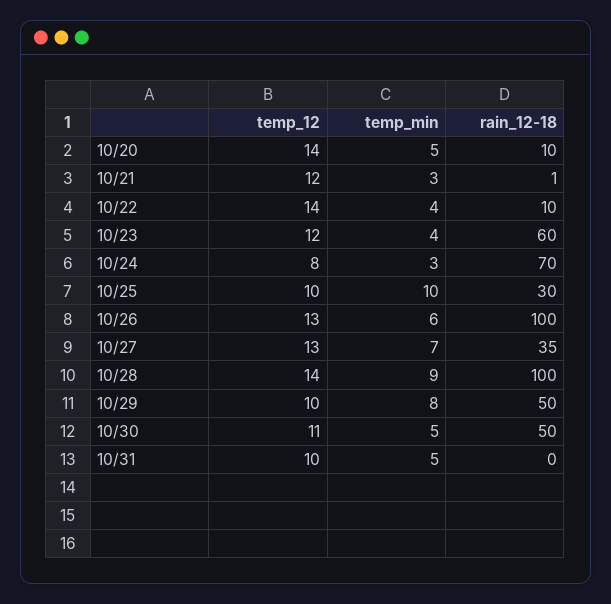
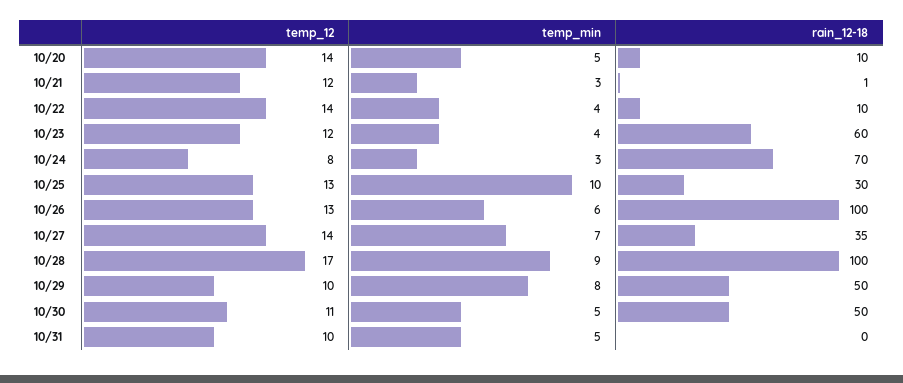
  {
    "temp_12": {
      "10/20": 14,
      "10/21": 12,
      "10/22": 14,
      "10/23": 12,
      "10/24": 8,
-     "10/25": 10,
+     "10/25": 13,
      "10/26": 13,
-     "10/27": 13,
+     "10/27": 14,
-     "10/28": 14,
+     "10/28": 17,
      "10/29": 10,
      "10/30": 11,
      "10/31": 10
    },
    "temp_min": {
      "10/20": 5,
      "10/21": 3,
      "10/22": 4,
      "10/23": 4,
      "10/24": 3,
      "10/25": 10,
      "10/26": 6,
      "10/27": 7,
      "10/28": 9,
      "10/29": 8,
      "10/30": 5,
      "10/31": 5
    },
    "rain_12-18": {
      "10/20": 10,
      "10/21": 1,
      "10/22": 10,
      "10/23": 60,
      "10/24": 70,
      "10/25": 30,
      "10/26": 100,
      "10/27": 35,
      "10/28": 100,
      "10/29": 50,
      "10/30": 50,
      "10/31": 0
    }
  }

